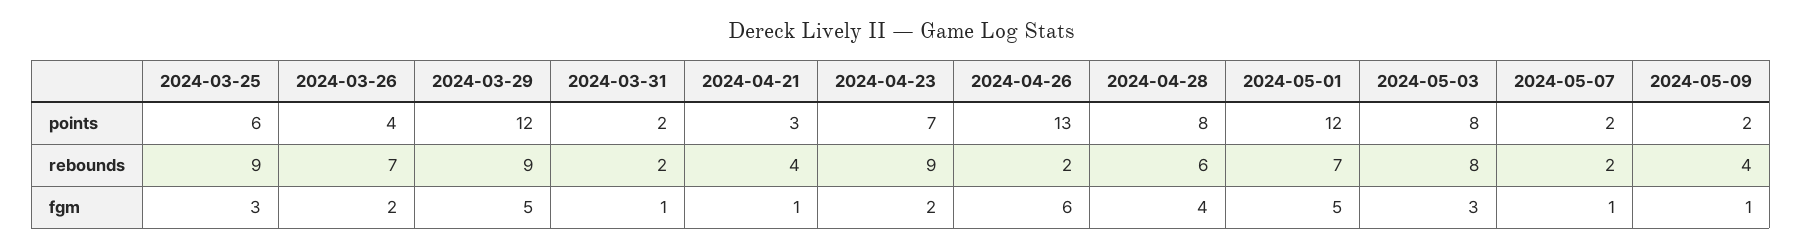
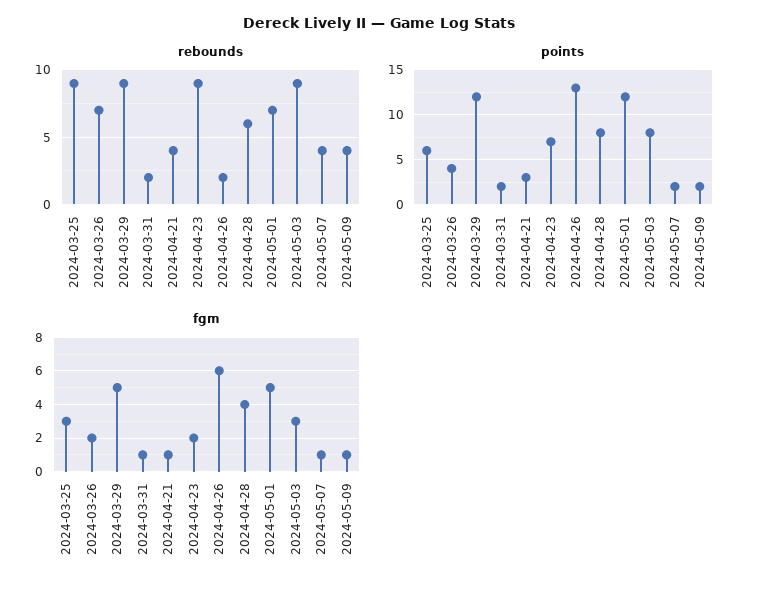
  {
    "points": {
      "2024-03-25": 6,
      "2024-03-26": 4,
      "2024-03-29": 12,
      "2024-03-31": 2,
      "2024-04-21": 3,
      "2024-04-23": 7,
      "2024-04-26": 13,
      "2024-04-28": 8,
      "2024-05-01": 12,
      "2024-05-03": 8,
      "2024-05-07": 2,
      "2024-05-09": 2
    },
    "rebounds": {
      "2024-03-25": 9,
      "2024-03-26": 7,
      "2024-03-29": 9,
      "2024-03-31": 2,
      "2024-04-21": 4,
      "2024-04-23": 9,
      "2024-04-26": 2,
      "2024-04-28": 6,
      "2024-05-01": 7,
-     "2024-05-03": 8,
+     "2024-05-03": 9,
-     "2024-05-07": 2,
+     "2024-05-07": 4,
      "2024-05-09": 4
    },
    "fgm": {
      "2024-03-25": 3,
      "2024-03-26": 2,
      "2024-03-29": 5,
      "2024-03-31": 1,
      "2024-04-21": 1,
      "2024-04-23": 2,
      "2024-04-26": 6,
      "2024-04-28": 4,
      "2024-05-01": 5,
      "2024-05-03": 3,
      "2024-05-07": 1,
      "2024-05-09": 1
    }
  }

